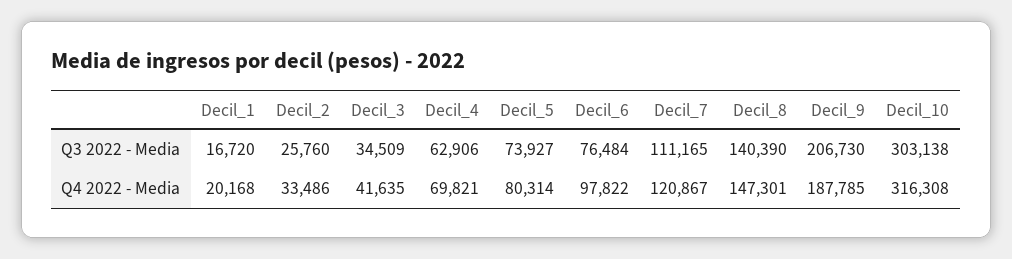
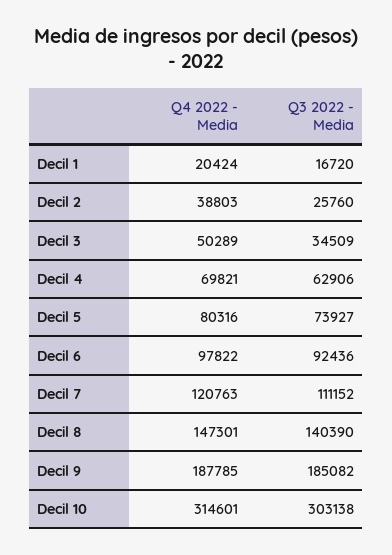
  {
    "Decil_1": {
      "Q3 2022 - Media": 16720,
-     "Q4 2022 - Media": 20168
+     "Q4 2022 - Media": 20424
    },
    "Decil_2": {
      "Q3 2022 - Media": 25760,
-     "Q4 2022 - Media": 33486
+     "Q4 2022 - Media": 38803
    },
    "Decil_3": {
      "Q3 2022 - Media": 34509,
-     "Q4 2022 - Media": 41635
+     "Q4 2022 - Media": 50289
    },
    "Decil_4": {
      "Q3 2022 - Media": 62906,
      "Q4 2022 - Media": 69821
    },
    "Decil_5": {
      "Q3 2022 - Media": 73927,
-     "Q4 2022 - Media": 80314
+     "Q4 2022 - Media": 80316
    },
    "Decil_6": {
-     "Q3 2022 - Media": 76484,
+     "Q3 2022 - Media": 92436,
      "Q4 2022 - Media": 97822
    },
    "Decil_7": {
-     "Q3 2022 - Media": 111165,
+     "Q3 2022 - Media": 111152,
-     "Q4 2022 - Media": 120867
+     "Q4 2022 - Media": 120763
    },
    "Decil_8": {
      "Q3 2022 - Media": 140390,
      "Q4 2022 - Media": 147301
    },
    "Decil_9": {
-     "Q3 2022 - Media": 206730,
+     "Q3 2022 - Media": 185082,
      "Q4 2022 - Media": 187785
    },
    "Decil_10": {
      "Q3 2022 - Media": 303138,
-     "Q4 2022 - Media": 316308
+     "Q4 2022 - Media": 314601
    }
  }

